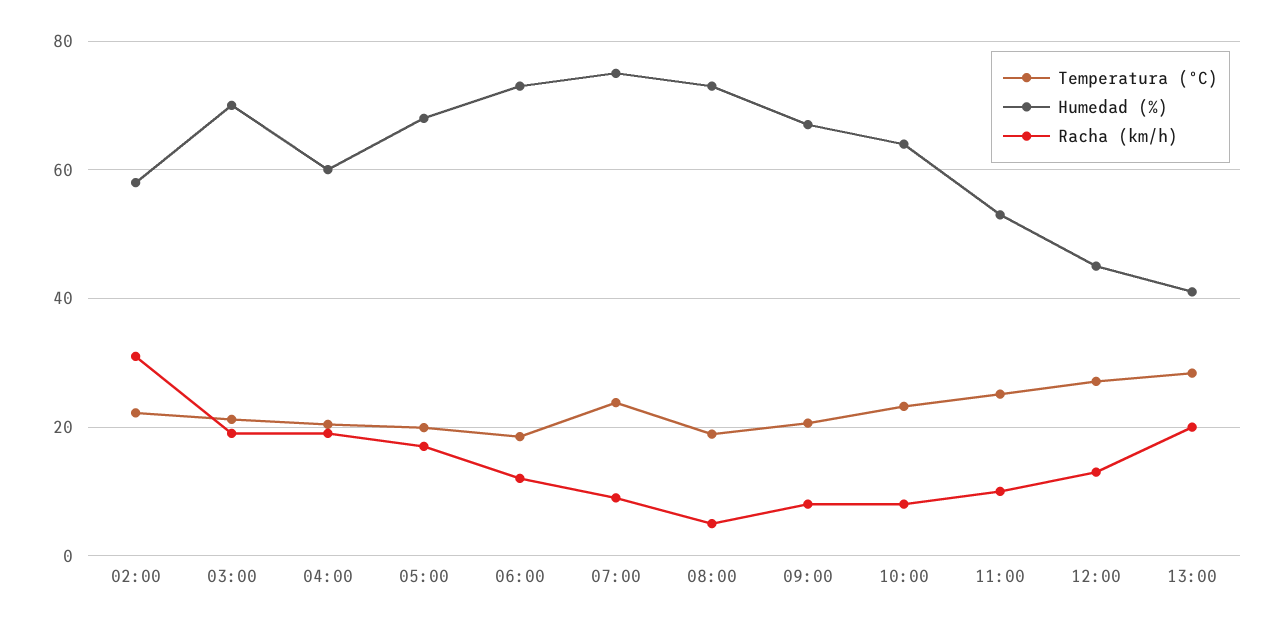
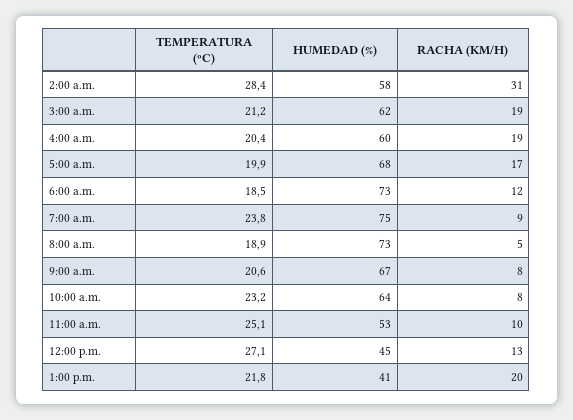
  {
    "Temperatura (ºC)": {
-     "02:00": 22,
+     "02:00": 28.4,
      "03:00": 21.2,
      "04:00": 20.4,
      "05:00": 19.9,
      "06:00": 18.5,
      "07:00": 23.8,
      "08:00": 18.9,
      "09:00": 20.6,
      "10:00": 23.2,
      "11:00": 25.1,
      "12:00": 27.1,
-     "13:00": 28
+     "13:00": 21.8
    },
    "Humedad (%)": {
      "02:00": 58,
-     "03:00": 70,
+     "03:00": 62,
      "04:00": 60,
      "05:00": 68,
      "06:00": 73,
      "07:00": 75,
      "08:00": 73,
      "09:00": 67,
      "10:00": 64,
      "11:00": 53,
      "12:00": 45,
      "13:00": 41
    },
    "Racha (km/h)": {
      "02:00": 31,
      "03:00": 19,
      "04:00": 19,
      "05:00": 17,
      "06:00": 12,
      "07:00": 9,
      "08:00": 5,
      "09:00": 8,
      "10:00": 8,
      "11:00": 10,
      "12:00": 13,
      "13:00": 20
    }
  }

